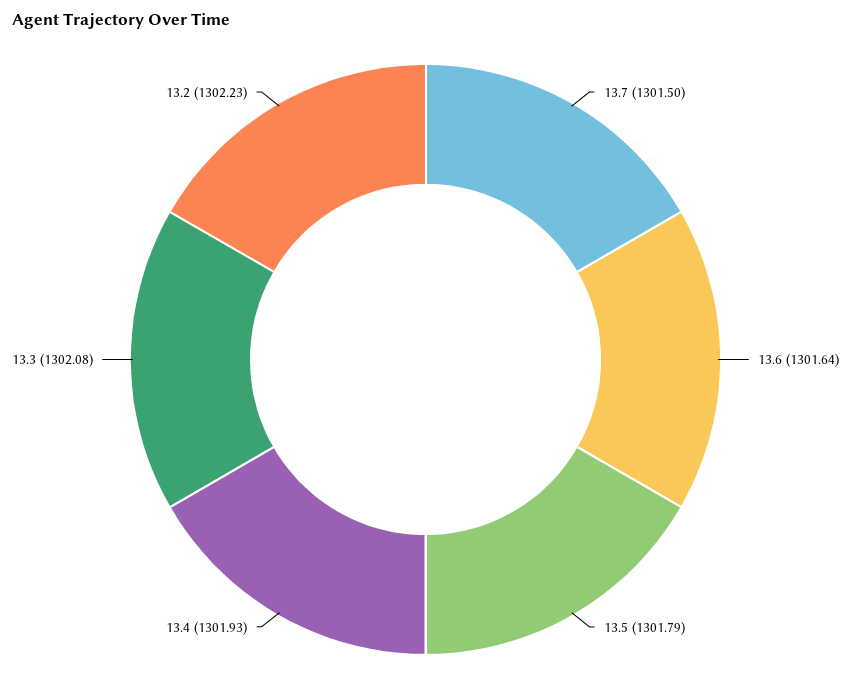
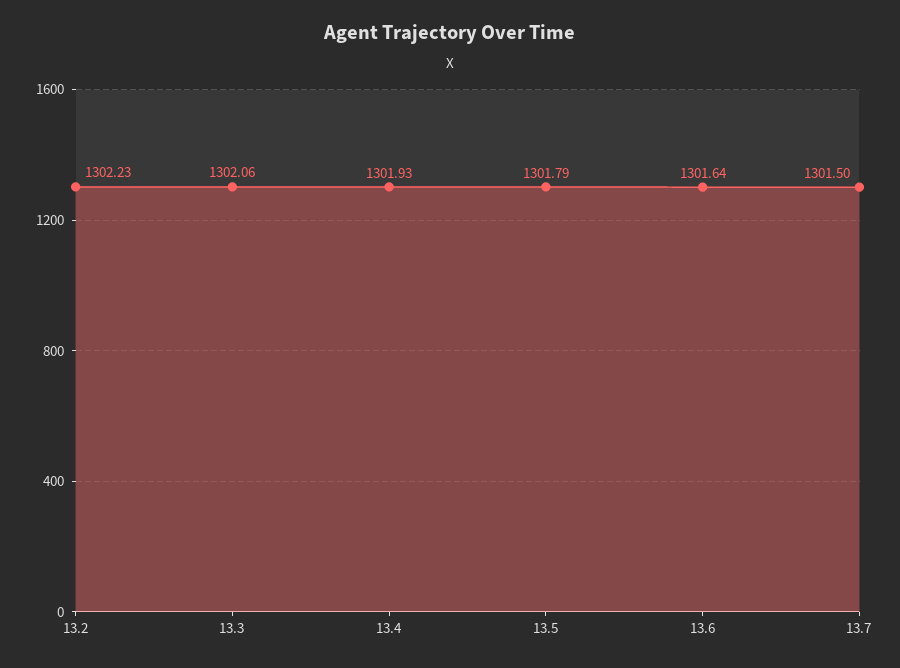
  {
    "13.7": 1301.5,
    "13.6": 1301.64,
    "13.5": 1301.79,
    "13.4": 1301.93,
-   "13.3": 1302.08,
+   "13.3": 1302.06,
    "13.2": 1302.23
  }

